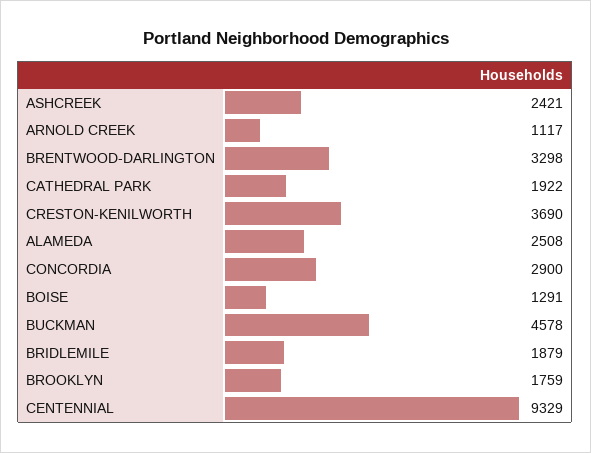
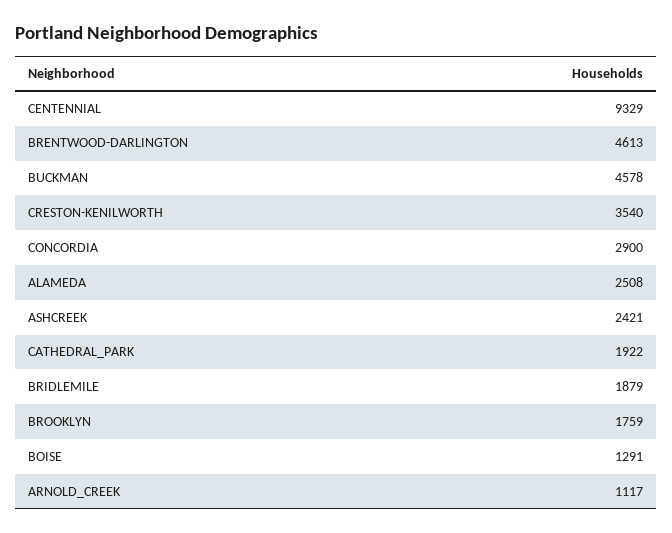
  {
    "ASHCREEK": 2421,
    "ARNOLD CREEK": 1117,
-   "BRENTWOOD-DARLINGTON": 3298,
+   "BRENTWOOD-DARLINGTON": 4613,
    "CATHEDRAL PARK": 1922,
-   "CRESTON-KENILWORTH": 3690,
+   "CRESTON-KENILWORTH": 3540,
    "ALAMEDA": 2508,
    "CONCORDIA": 2900,
    "BOISE": 1291,
    "BUCKMAN": 4578,
    "BRIDLEMILE": 1879,
    "BROOKLYN": 1759,
    "CENTENNIAL": 9329
  }

